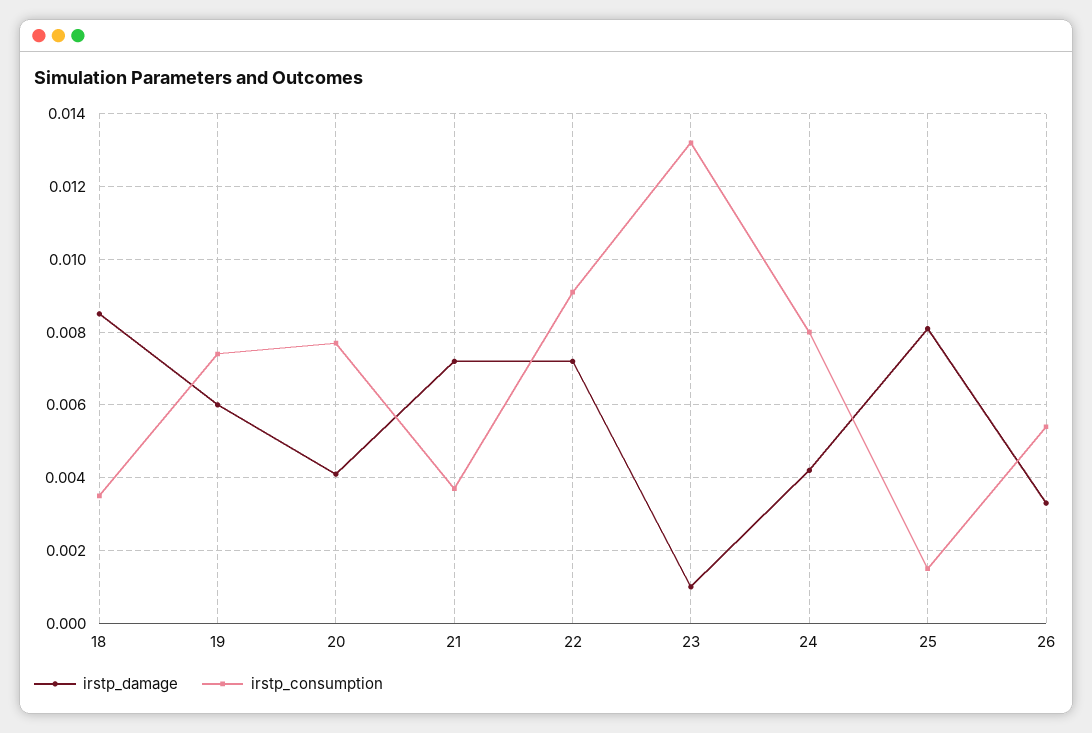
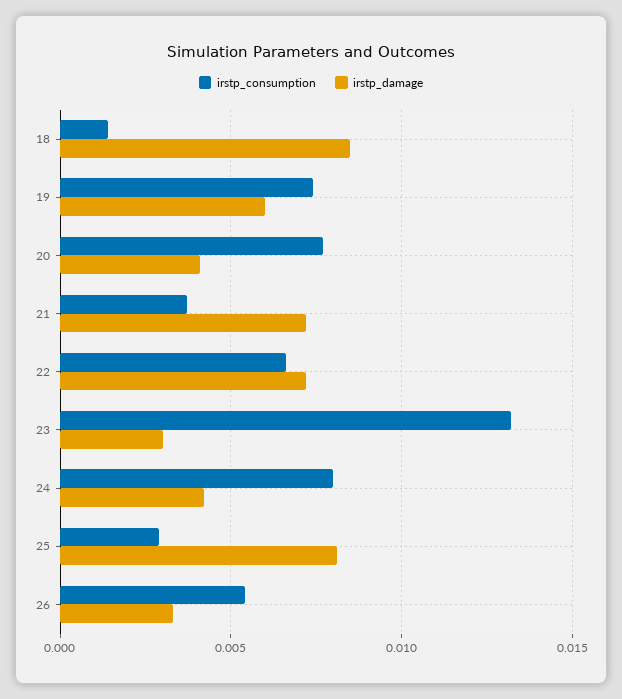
  {
    "irstp_damage": {
      "18": 0.0085,
      "19": 0.006,
      "20": 0.004,
      "21": 0.007,
      "22": 0.007,
-     "23": 0.001,
+     "23": 0.003,
      "24": 0.004,
      "25": 0.008,
      "26": 0.0035
    },
    "irstp_consumption": {
-     "18": 0.0035,
+     "18": 0.0015,
      "19": 0.0075,
      "20": 0.0075,
      "21": 0.0035,
-     "22": 0.009,
+     "22": 0.0065,
      "23": 0.013,
      "24": 0.008,
-     "25": 0.0015,
+     "25": 0.003,
      "26": 0.0055
    }
  }

